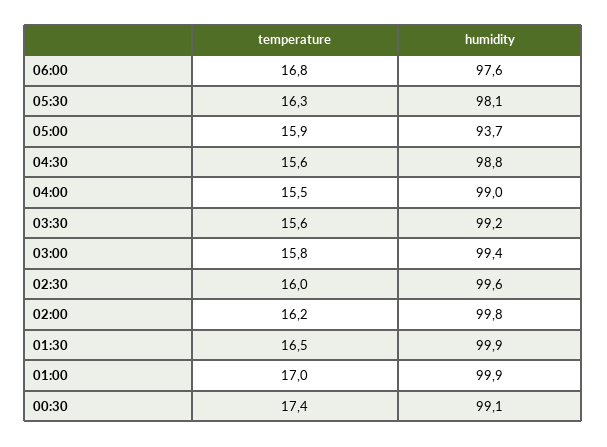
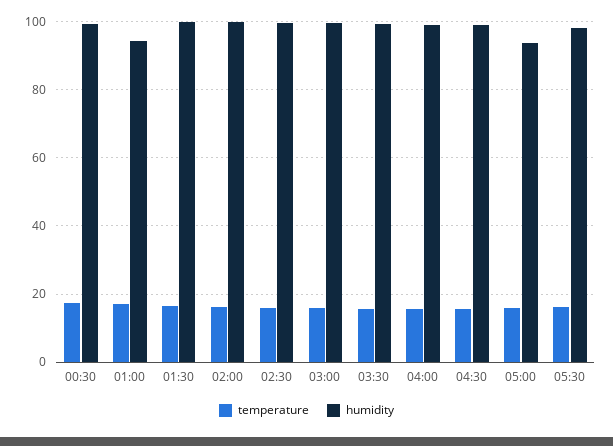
  {
    "temperature": {
-     "06:00": 16.8,
      "05:30": 16.3,
      "05:00": 15.9,
      "04:30": 15.6,
      "04:00": 15.5,
      "03:30": 15.6,
      "03:00": 15.8,
      "02:30": 16,
      "02:00": 16.2,
      "01:30": 16.5,
      "01:00": 17,
      "00:30": 17.4
    },
    "humidity": {
-     "06:00": 97.6,
      "05:30": 98.1,
      "05:00": 93.7,
      "04:30": 98.8,
      "04:00": 99,
      "03:30": 99.2,
      "03:00": 99.4,
      "02:30": 99.6,
      "02:00": 99.8,
      "01:30": 99.9,
-     "01:00": 99.9,
+     "01:00": 94,
      "00:30": 99.1
    }
  }

